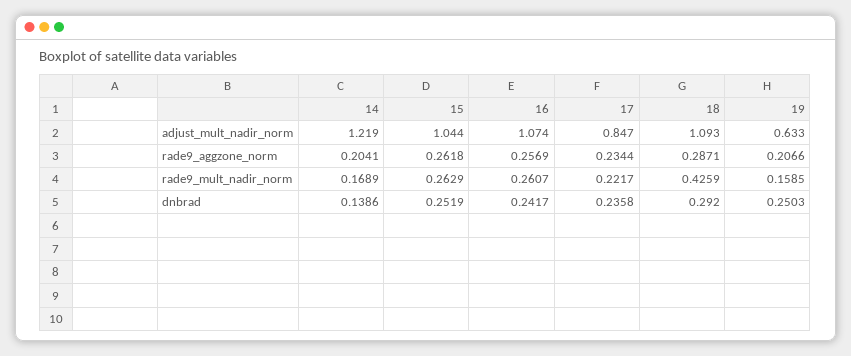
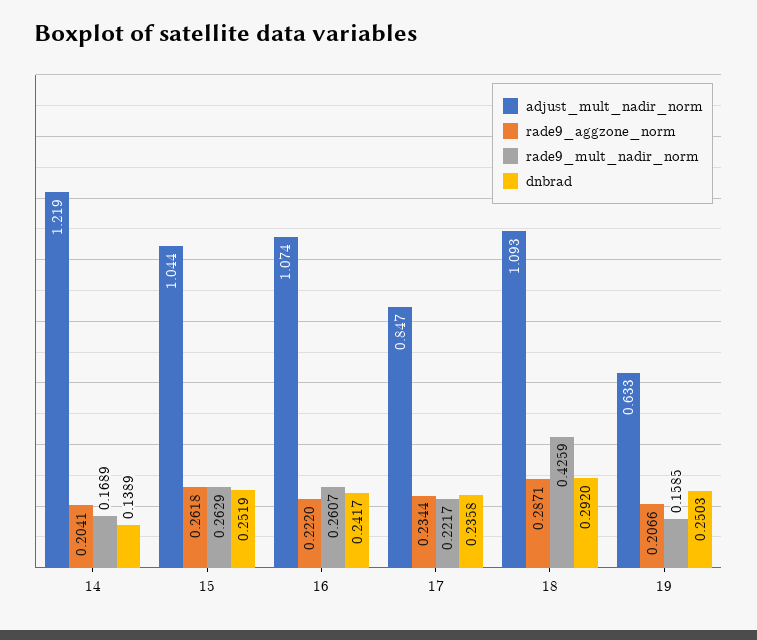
  {
    "adjust_mult_nadir_norm": {
      "14": 1.219,
      "15": 1.044,
      "16": 1.074,
      "17": 0.847,
      "18": 1.093,
      "19": 0.633
    },
    "rade9_aggzone_norm": {
      "14": 0.2041,
      "15": 0.2618,
-     "16": 0.2569,
+     "16": 0.222,
      "17": 0.2344,
      "18": 0.2871,
      "19": 0.2066
    },
    "rade9_mult_nadir_norm": {
      "14": 0.1689,
      "15": 0.2629,
      "16": 0.2607,
      "17": 0.2217,
      "18": 0.4259,
      "19": 0.1585
    },
    "dnbrad": {
-     "14": 0.1386,
+     "14": 0.1389,
      "15": 0.2519,
      "16": 0.2417,
      "17": 0.2358,
      "18": 0.292,
      "19": 0.2503
    }
  }

